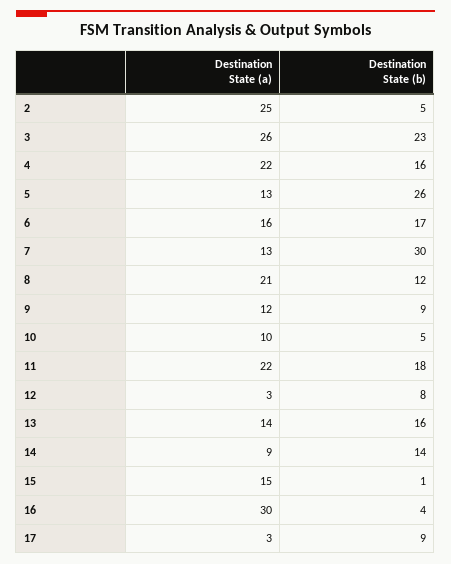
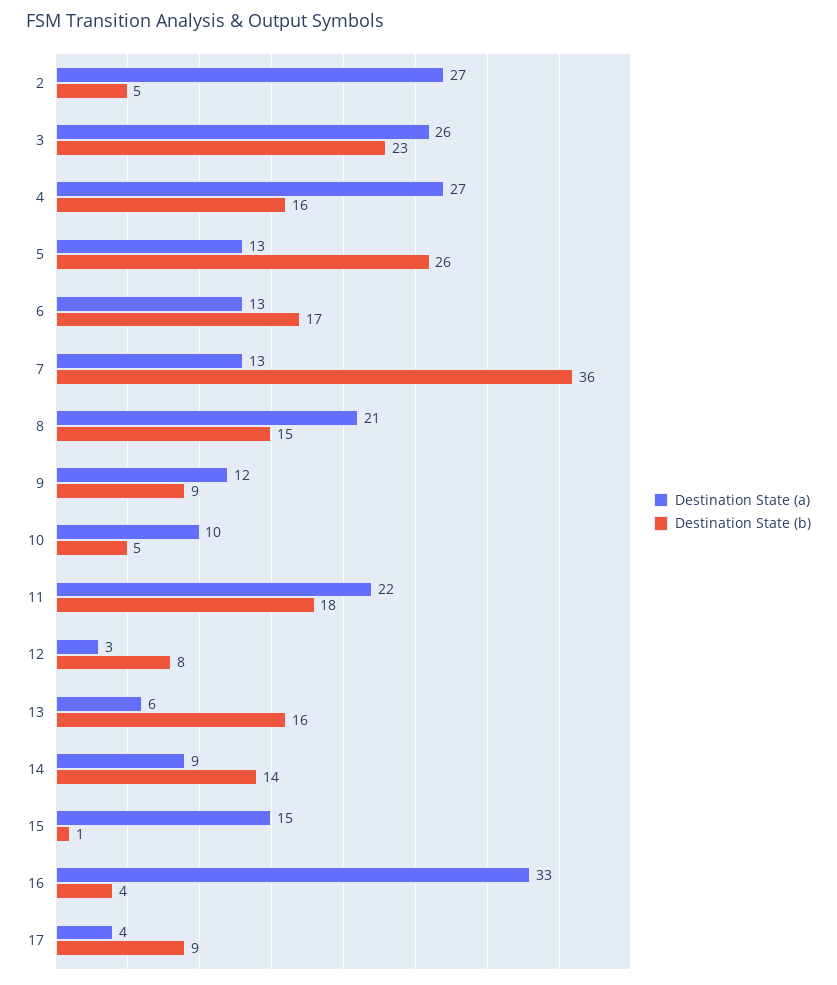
  {
    "Destination State (a)": {
-     "2": 25,
+     "2": 27,
      "3": 26,
-     "4": 22,
+     "4": 27,
      "5": 13,
-     "6": 16,
+     "6": 13,
      "7": 13,
      "8": 21,
      "9": 12,
      "10": 10,
      "11": 22,
      "12": 3,
-     "13": 14,
+     "13": 6,
      "14": 9,
      "15": 15,
-     "16": 30,
+     "16": 33,
-     "17": 3
+     "17": 4
    },
    "Destination State (b)": {
      "2": 5,
      "3": 23,
      "4": 16,
      "5": 26,
      "6": 17,
-     "7": 30,
+     "7": 36,
-     "8": 12,
+     "8": 15,
      "9": 9,
      "10": 5,
      "11": 18,
      "12": 8,
      "13": 16,
      "14": 14,
      "15": 1,
      "16": 4,
      "17": 9
    }
  }

